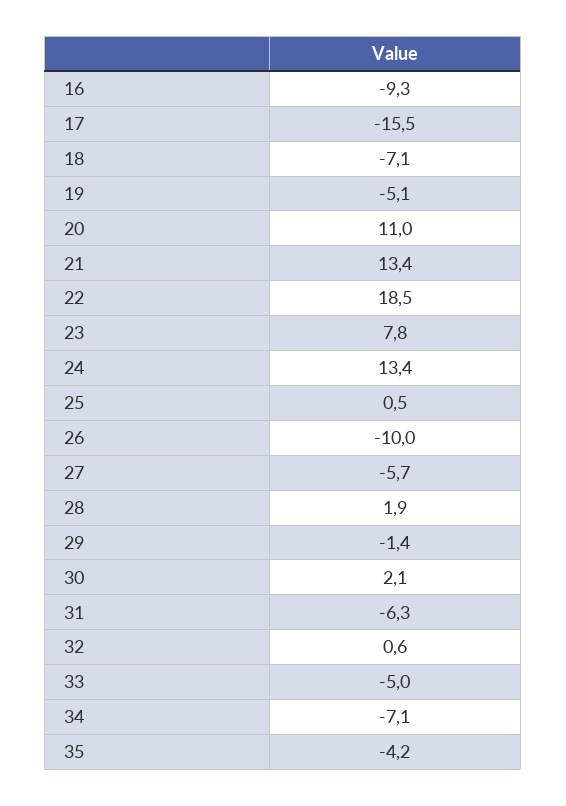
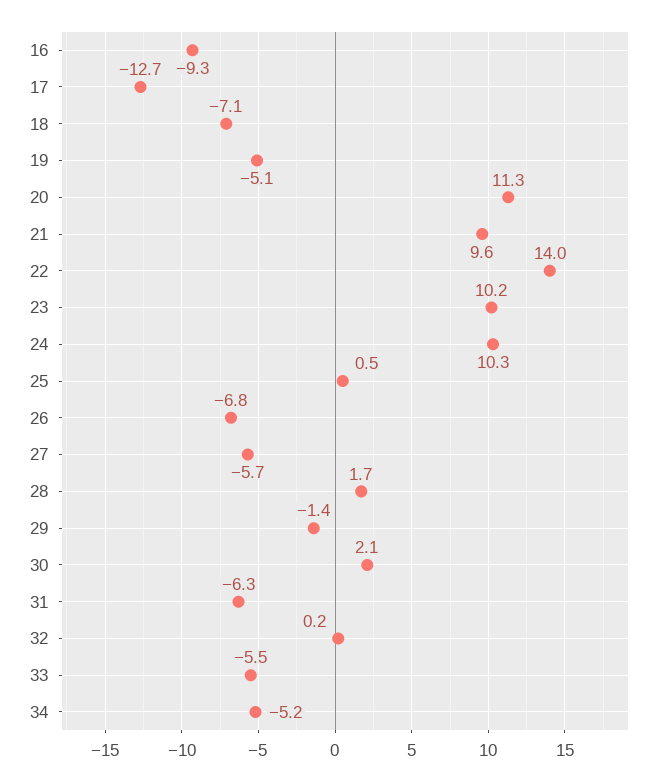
  {
    "16": -9.3,
-   "17": -15.5,
+   "17": -12.7,
    "18": -7.1,
    "19": -5.1,
-   "20": 11,
+   "20": 11.3,
-   "21": 13.4,
+   "21": 9.6,
-   "22": 18.5,
+   "22": 14,
-   "23": 7.8,
+   "23": 10.2,
-   "24": 13.4,
+   "24": 10.3,
    "25": 0.5,
-   "26": -10,
+   "26": -6.8,
    "27": -5.7,
-   "28": 1.9,
+   "28": 1.7,
    "29": -1.4,
    "30": 2.1,
    "31": -6.3,
-   "32": 0.6,
+   "32": 0.2,
-   "33": -5,
+   "33": -5.5,
-   "34": -7.1,
+   "34": -5.2
-   "35": -4.2
  }

